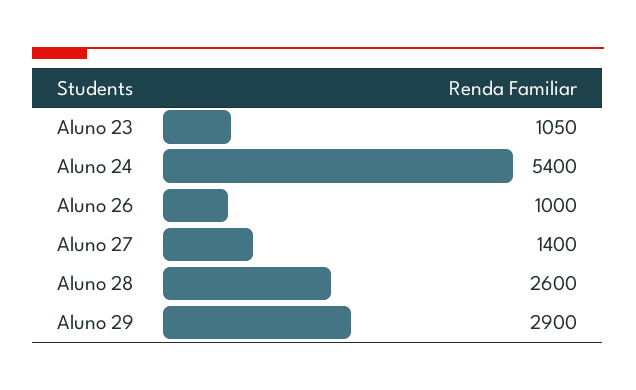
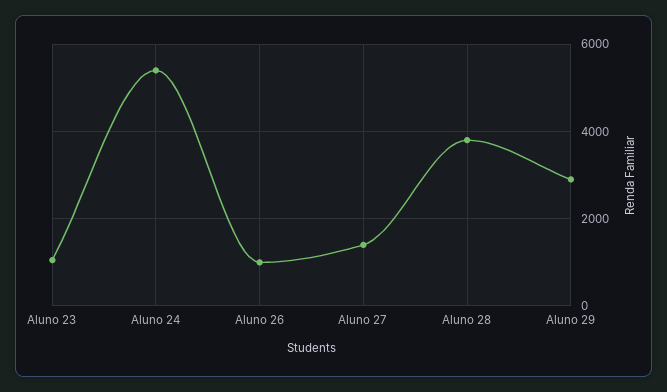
  {
    "Aluno 23": 1050,
    "Aluno 24": 5400,
    "Aluno 26": 1000,
    "Aluno 27": 1400,
-   "Aluno 28": 2600,
+   "Aluno 28": 3800,
    "Aluno 29": 2900
  }

